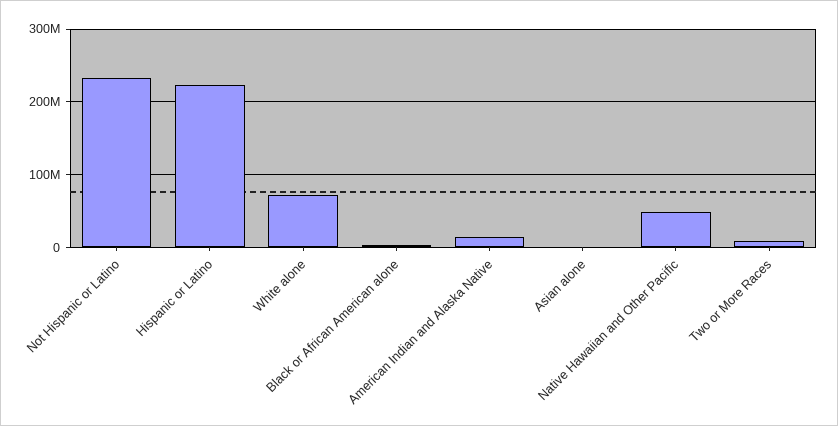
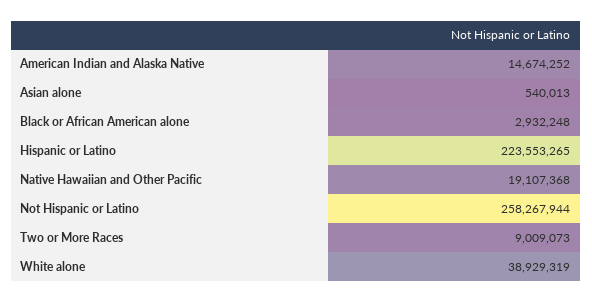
  {
-   "Not Hispanic or Latino": 230000000,
+   "Not Hispanic or Latino": 258267944,
    "Hispanic or Latino": 223553265,
-   "White alone": 70000000,
+   "White alone": 38929319,
    "Black or African American alone": 2932248,
    "American Indian and Alaska Native": 14674252,
    "Asian alone": 540013,
-   "Native Hawaiian and Other Pacific": 50000000,
+   "Native Hawaiian and Other Pacific": 19107368,
    "Two or More Races": 9009073
  }

